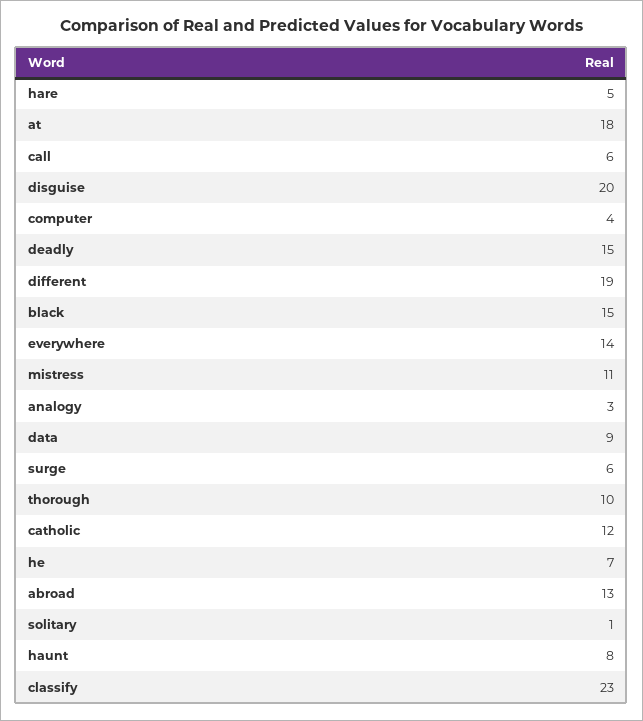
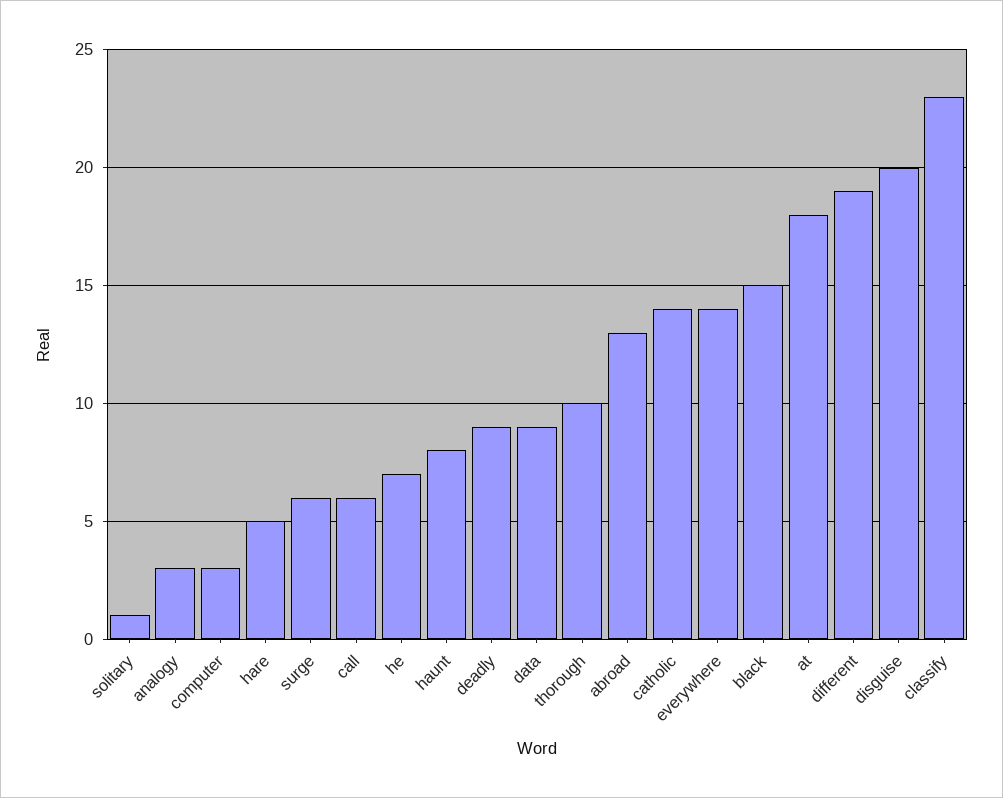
  {
    "hare": 5,
    "at": 18,
    "call": 6,
    "disguise": 20,
-   "computer": 4,
+   "computer": 3,
-   "deadly": 15,
+   "deadly": 9,
    "different": 19,
    "black": 15,
    "everywhere": 14,
-   "mistress": 11,
    "analogy": 3,
    "data": 9,
    "surge": 6,
    "thorough": 10,
-   "catholic": 12,
+   "catholic": 14,
    "he": 7,
    "abroad": 13,
    "solitary": 1,
    "haunt": 8,
    "classify": 23
  }

